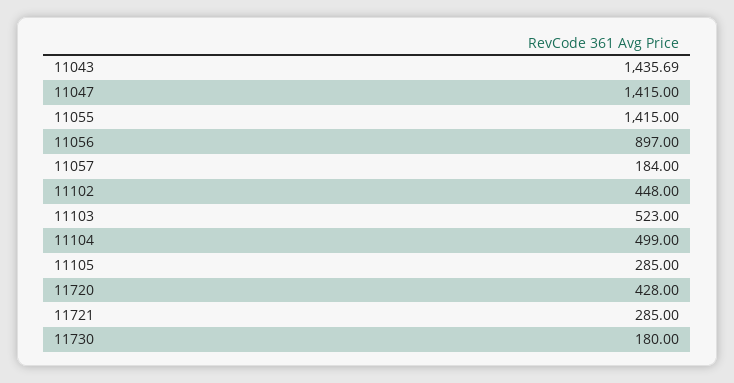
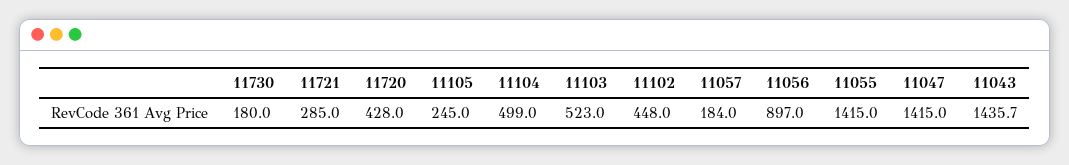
  {
    "11043": 1435.69,
    "11047": 1415,
    "11055": 1415,
    "11056": 897,
    "11057": 184,
    "11102": 448,
    "11103": 523,
    "11104": 499,
-   "11105": 285,
+   "11105": 245,
    "11720": 428,
    "11721": 285,
    "11730": 180
  }

